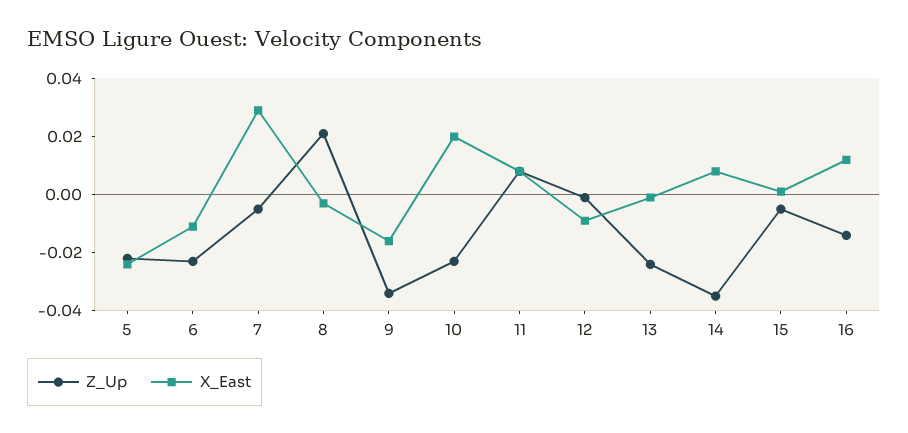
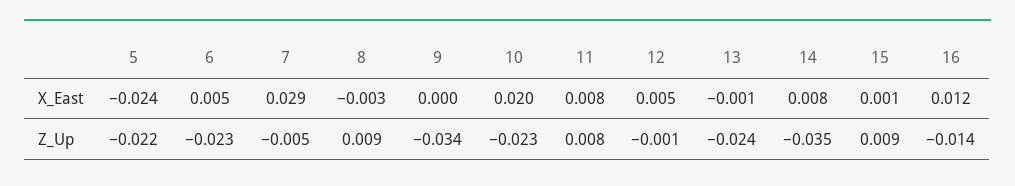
  {
    "Z_Up": {
      "5": -0.022,
      "6": -0.023,
      "7": -0.005,
-     "8": 0.02,
+     "8": 0.009,
      "9": -0.034,
      "10": -0.023,
      "11": 0.008,
      "12": -0.001,
      "13": -0.024,
      "14": -0.035,
-     "15": -0.005,
+     "15": 0.009,
      "16": -0.014
    },
    "X_East": {
      "5": -0.024,
-     "6": -0.01,
+     "6": 0.005,
      "7": 0.029,
      "8": -0.003,
-     "9": -0.015,
+     "9": 0,
      "10": 0.02,
      "11": 0.008,
-     "12": -0.01,
+     "12": 0.005,
      "13": -0.001,
      "14": 0.008,
      "15": 0.001,
      "16": 0.012
    }
  }

